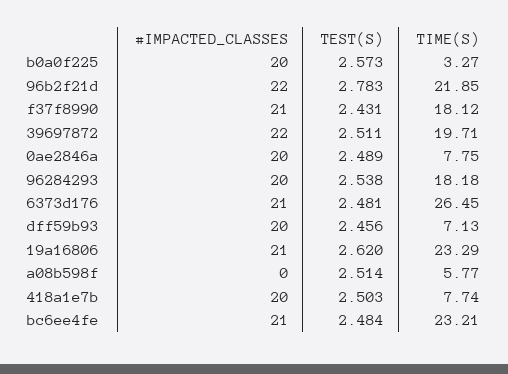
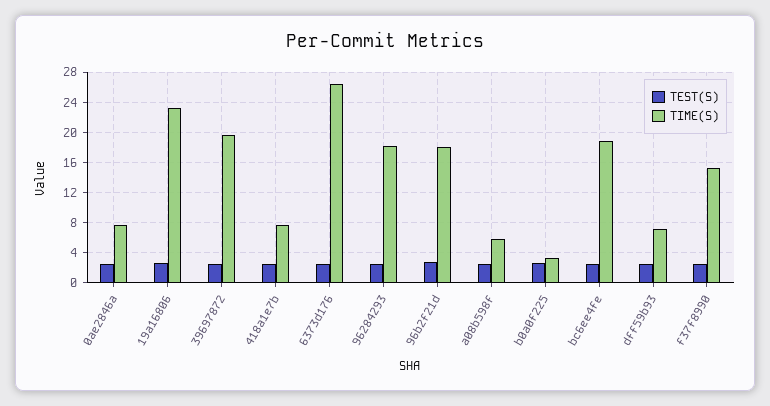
  {
-   "#IMPACTED_CLASSES": {
-     "b0a0f225": 20,
-     "96b2f21d": 22,
-     "f37f8990": 21,
-     "39697872": 22,
-     "0ae2846a": 20,
-     "96284293": 20,
-     "6373d176": 21,
-     "dff59b93": 20,
-     "19a16806": 21,
-     "a08b598f": 0,
-     "418a1e7b": 20,
-     "bc6ee4fe": 21
-   },
    "TEST(S)": {
      "b0a0f225": 2.573,
      "96b2f21d": 2.783,
      "f37f8990": 2.431,
      "39697872": 2.511,
      "0ae2846a": 2.489,
      "96284293": 2.538,
      "6373d176": 2.481,
      "dff59b93": 2.456,
      "19a16806": 2.62,
      "a08b598f": 2.514,
      "418a1e7b": 2.503,
      "bc6ee4fe": 2.484
    },
    "TIME(S)": {
      "b0a0f225": 3.27,
-     "96b2f21d": 21.85,
+     "96b2f21d": 18,
-     "f37f8990": 18.12,
+     "f37f8990": 15,
      "39697872": 19.71,
      "0ae2846a": 7.75,
      "96284293": 18.18,
      "6373d176": 26.45,
      "dff59b93": 7.13,
      "19a16806": 23.29,
      "a08b598f": 5.77,
      "418a1e7b": 7.74,
-     "bc6ee4fe": 23.21
+     "bc6ee4fe": 19
    }
  }

